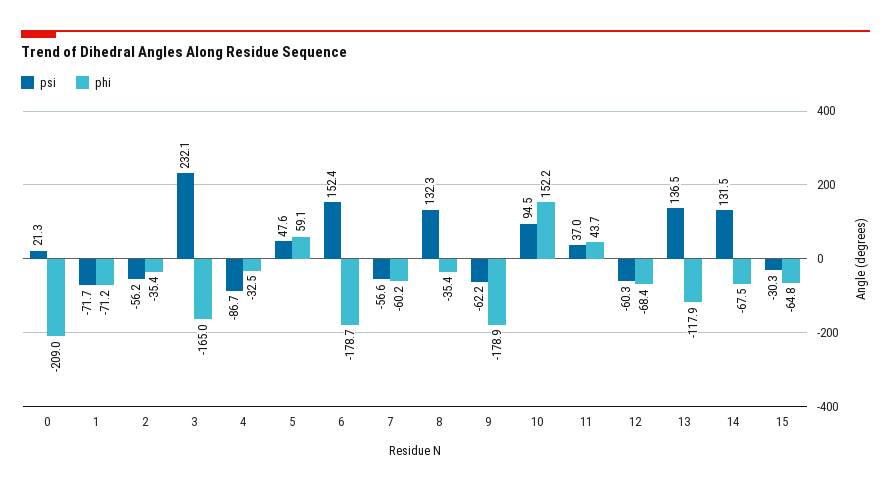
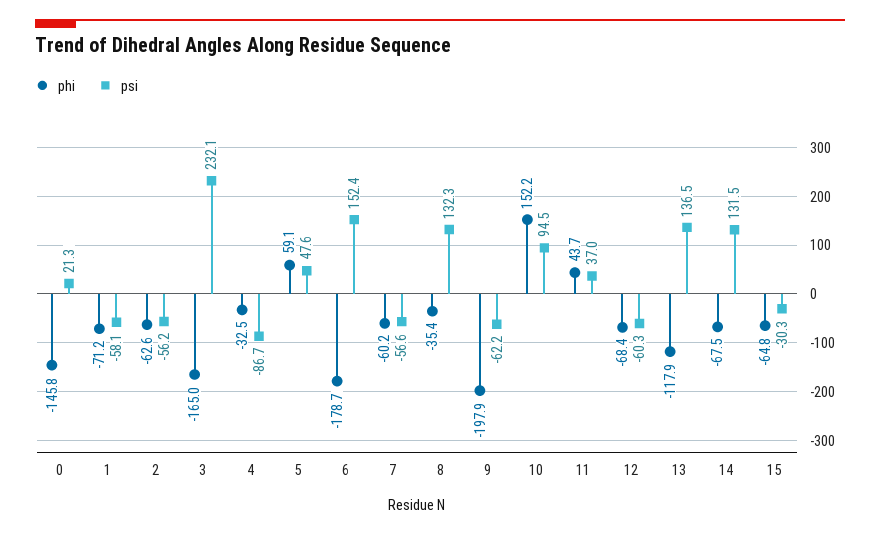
  {
    "psi": {
      "0": 21.3,
-     "1": -71.7,
+     "1": -58.1,
      "2": -56.2,
      "3": 232.1,
      "4": -86.7,
      "5": 47.6,
      "6": 152.4,
      "7": -56.6,
      "8": 132.3,
      "9": -62.2,
      "10": 94.5,
      "11": 37,
      "12": -60.3,
      "13": 136.5,
      "14": 131.5,
      "15": -30.3
    },
    "phi": {
-     "0": -209,
+     "0": -145.8,
      "1": -71.2,
-     "2": -35.4,
+     "2": -62.6,
      "3": -165,
      "4": -32.5,
      "5": 59.1,
      "6": -178.7,
      "7": -60.2,
      "8": -35.4,
-     "9": -178.9,
+     "9": -197.9,
      "10": 152.2,
      "11": 43.7,
      "12": -68.4,
      "13": -117.9,
      "14": -67.5,
      "15": -64.8
    }
  }

